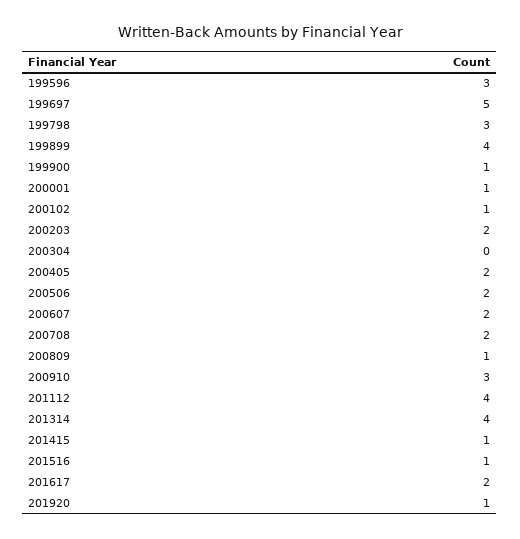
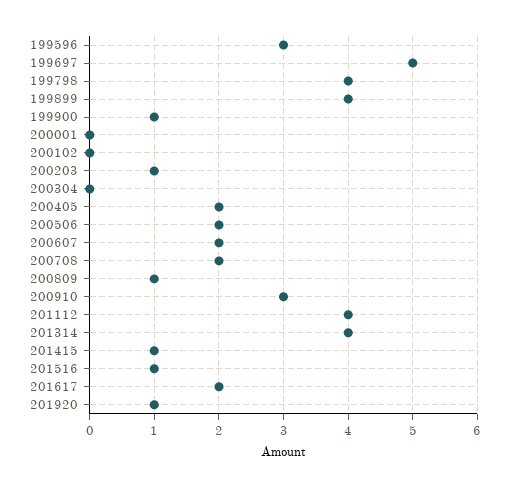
  {
    "199596": 3,
    "199697": 5,
-   "199798": 3,
+   "199798": 4,
    "199899": 4,
    "199900": 1,
-   "200001": 1,
+   "200001": 0,
-   "200102": 1,
+   "200102": 0,
-   "200203": 2,
+   "200203": 1,
    "200304": 0,
    "200405": 2,
    "200506": 2,
    "200607": 2,
    "200708": 2,
    "200809": 1,
    "200910": 3,
    "201112": 4,
    "201314": 4,
    "201415": 1,
    "201516": 1,
    "201617": 2,
    "201920": 1
  }

